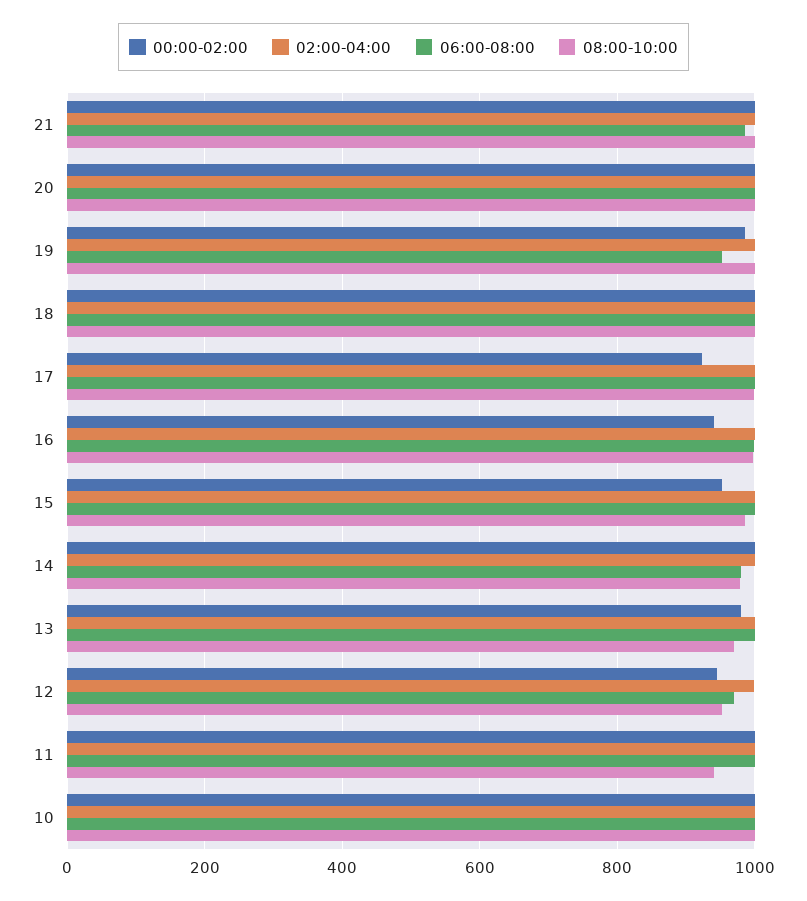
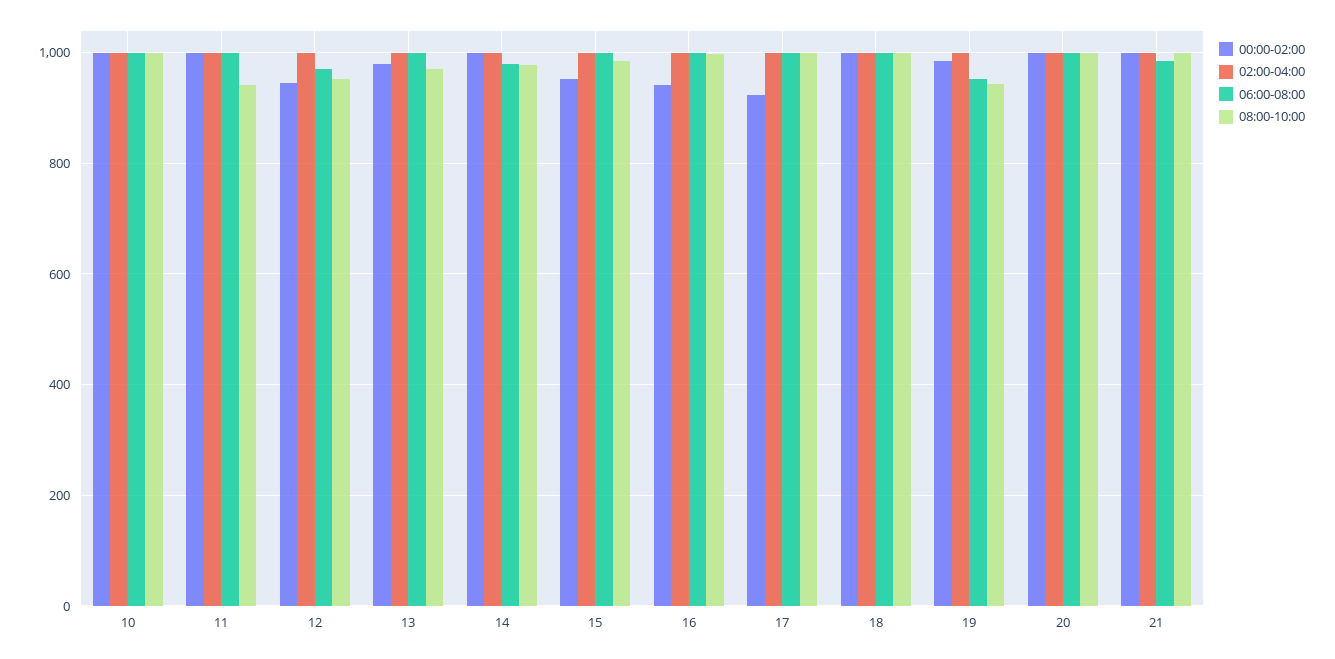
  {
    "00:00-02:00": {
      "21": 1000,
      "20": 1000,
      "19": 980,
      "18": 1000,
      "17": 920,
      "16": 940,
      "15": 960,
      "14": 1000,
      "13": 980,
      "12": 940,
      "11": 1000,
      "10": 1000
    },
    "02:00-04:00": {
      "21": 1000,
      "20": 1000,
      "19": 1000,
      "18": 1000,
      "17": 1000,
      "16": 1000,
      "15": 1000,
      "14": 1000,
      "13": 1000,
      "12": 1000,
      "11": 1000,
      "10": 1000
    },
    "06:00-08:00": {
      "21": 980,
      "20": 1000,
      "19": 960,
      "18": 1000,
      "17": 1000,
      "16": 1000,
      "15": 1000,
      "14": 980,
      "13": 1000,
      "12": 980,
      "11": 1000,
      "10": 1000
    },
    "08:00-10:00": {
      "21": 1000,
      "20": 1000,
-     "19": 1000,
+     "19": 940,
      "18": 1000,
      "17": 1000,
      "16": 1000,
      "15": 980,
      "14": 980,
      "13": 980,
      "12": 960,
      "11": 940,
      "10": 1000
    }
  }

